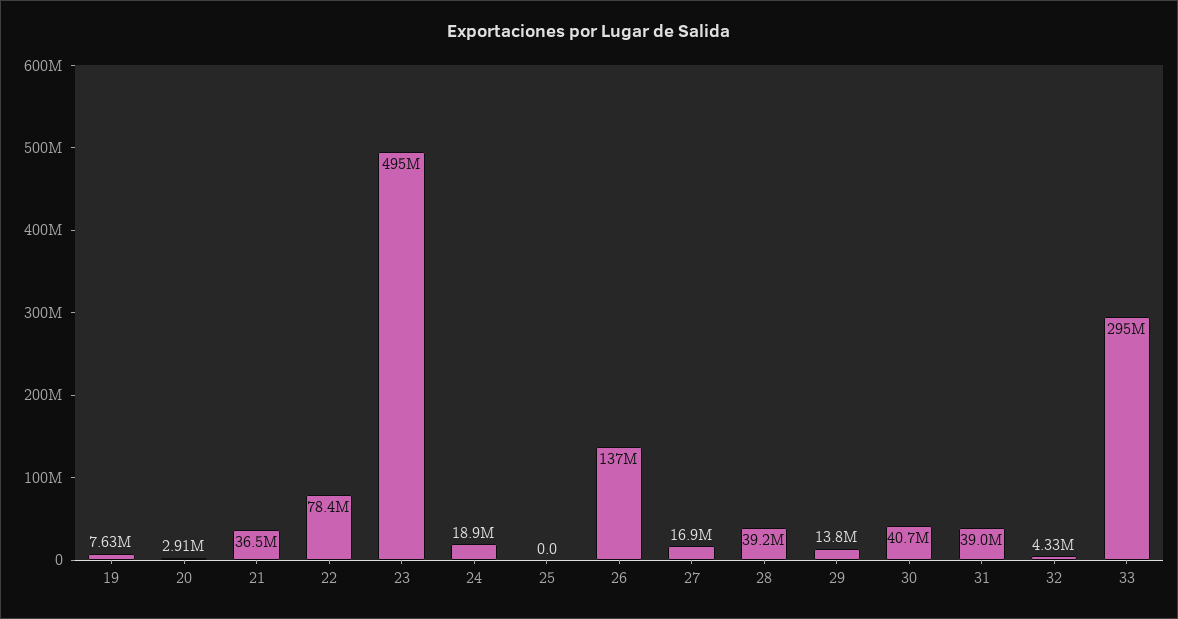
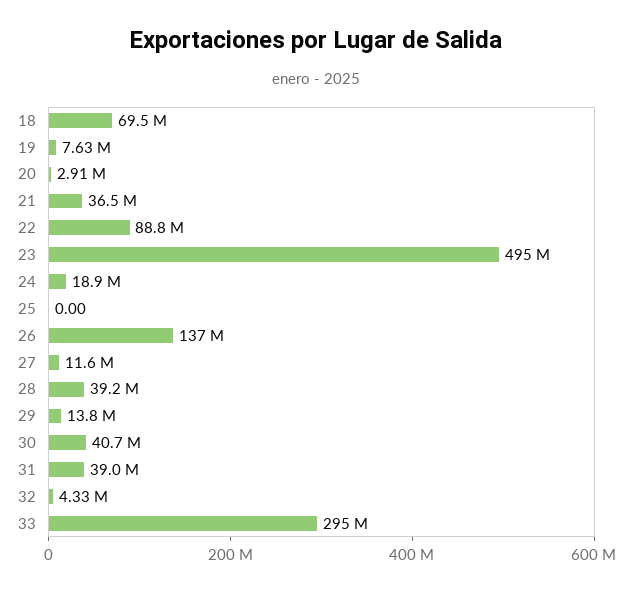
  {
    "19": 7630000,
    "20": 2910000,
    "21": 36500000,
-   "22": 78400000,
+   "22": 88800000,
    "23": 495000000,
    "24": 18900000,
    "25": 0,
    "26": 137000000,
-   "27": 16900000,
+   "27": 11600000,
    "28": 39200000,
    "29": 13800000,
    "30": 40700000,
    "31": 39000000,
    "32": 4330000,
-   "33": 295000000
+   "33": 295000000,
+   "18": 69500000
  }

